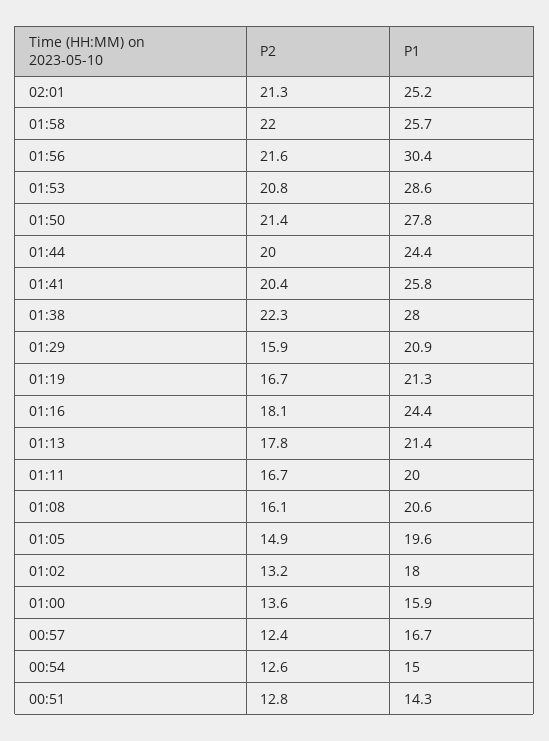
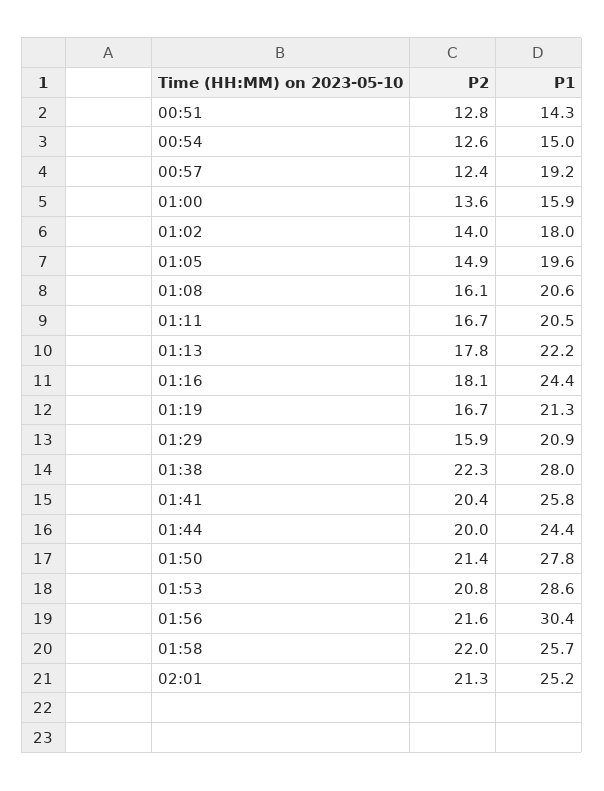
  {
    "P2": {
      "02:01": 21.3,
      "01:58": 22,
      "01:56": 21.6,
      "01:53": 20.8,
      "01:50": 21.4,
      "01:44": 20,
      "01:41": 20.4,
      "01:38": 22.3,
      "01:29": 15.9,
      "01:19": 16.7,
      "01:16": 18.1,
      "01:13": 17.8,
      "01:11": 16.7,
      "01:08": 16.1,
      "01:05": 14.9,
-     "01:02": 13.2,
+     "01:02": 14,
      "01:00": 13.6,
      "00:57": 12.4,
      "00:54": 12.6,
      "00:51": 12.8
    },
    "P1": {
      "02:01": 25.2,
      "01:58": 25.7,
      "01:56": 30.4,
      "01:53": 28.6,
      "01:50": 27.8,
      "01:44": 24.4,
      "01:41": 25.8,
      "01:38": 28,
      "01:29": 20.9,
      "01:19": 21.3,
      "01:16": 24.4,
-     "01:13": 21.4,
+     "01:13": 22.2,
-     "01:11": 20,
+     "01:11": 20.5,
      "01:08": 20.6,
      "01:05": 19.6,
      "01:02": 18,
      "01:00": 15.9,
-     "00:57": 16.7,
+     "00:57": 19.2,
      "00:54": 15,
      "00:51": 14.3
    }
  }

